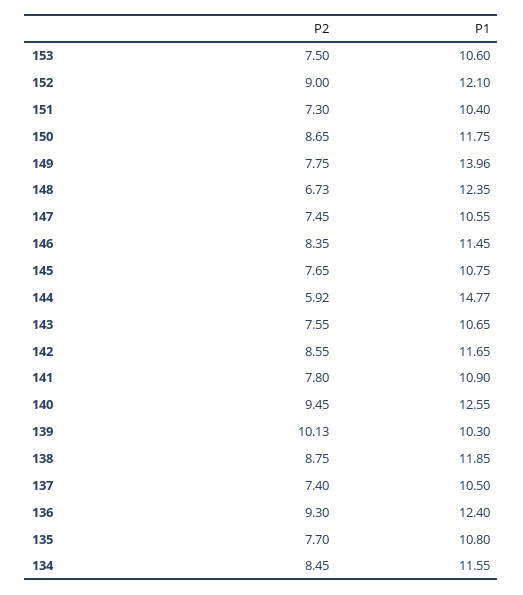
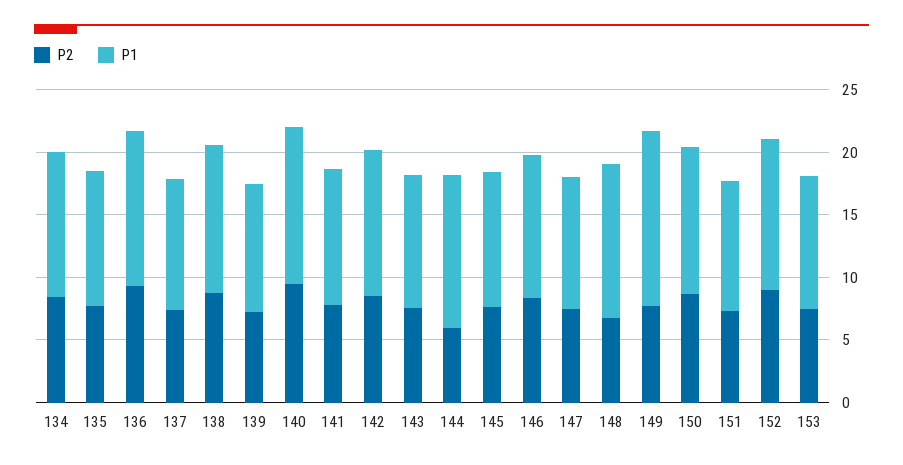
  {
    "P2": {
      "153": 7.5,
      "152": 9,
      "151": 7.3,
      "150": 8.65,
      "149": 7.75,
      "148": 6.73,
      "147": 7.45,
      "146": 8.35,
      "145": 7.65,
      "144": 5.92,
      "143": 7.55,
      "142": 8.55,
      "141": 7.8,
      "140": 9.45,
-     "139": 10.13,
+     "139": 7,
      "138": 8.75,
      "137": 7.4,
      "136": 9.3,
      "135": 7.7,
      "134": 8.45
    },
    "P1": {
      "153": 10.6,
      "152": 12.1,
      "151": 10.4,
      "150": 11.75,
      "149": 13.96,
      "148": 12.35,
      "147": 10.55,
      "146": 11.45,
      "145": 10.75,
-     "144": 14.77,
+     "144": 12,
      "143": 10.65,
      "142": 11.65,
      "141": 10.9,
      "140": 12.55,
      "139": 10.3,
      "138": 11.85,
      "137": 10.5,
      "136": 12.4,
      "135": 10.8,
      "134": 11.55
    }
  }

